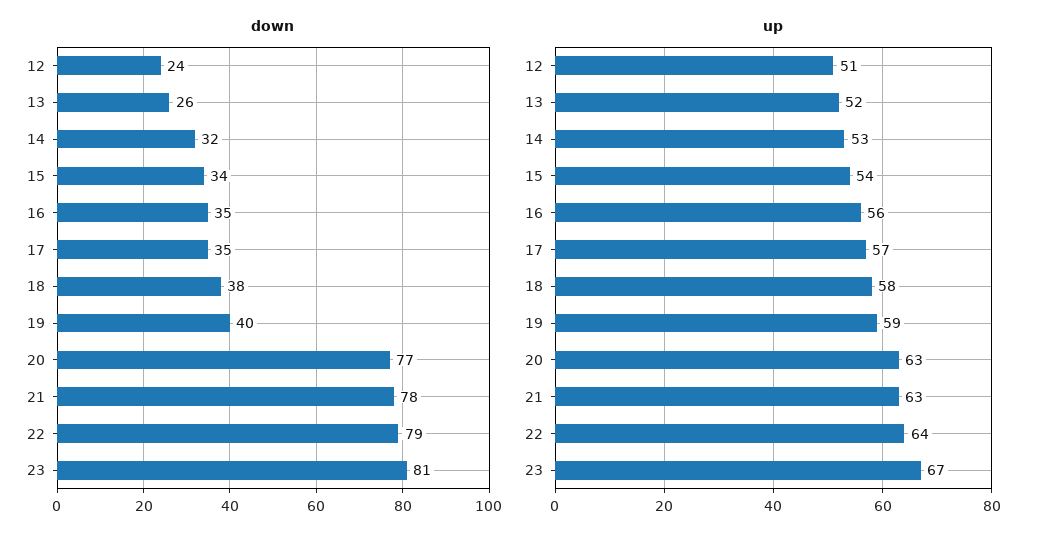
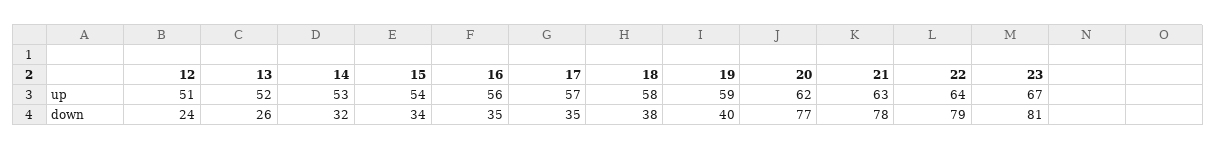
  {
    "down": {
      "12": 24,
      "13": 26,
      "14": 32,
      "15": 34,
      "16": 35,
      "17": 35,
      "18": 38,
      "19": 40,
      "20": 77,
      "21": 78,
      "22": 79,
      "23": 81
    },
    "up": {
      "12": 51,
      "13": 52,
      "14": 53,
      "15": 54,
      "16": 56,
      "17": 57,
      "18": 58,
      "19": 59,
-     "20": 63,
+     "20": 62,
      "21": 63,
      "22": 64,
      "23": 67
    }
  }

